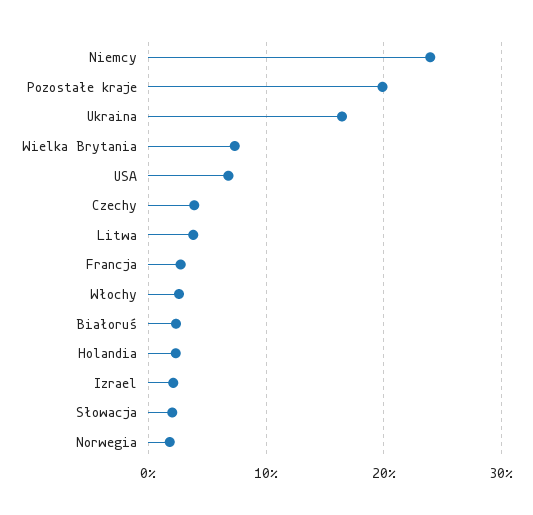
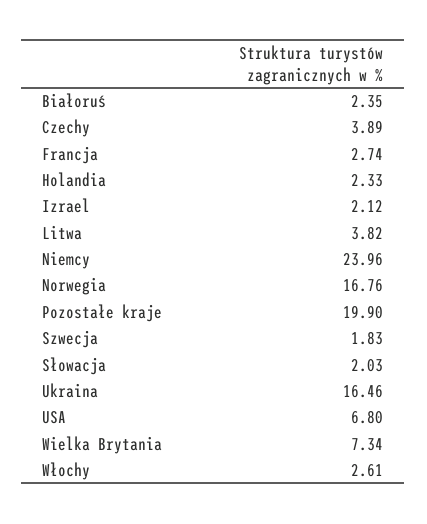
  {
    "Niemcy": 23.96,
    "Pozostałe kraje": 19.9,
    "Ukraina": 16.46,
    "Wielka Brytania": 7.34,
    "USA": 6.8,
    "Czechy": 3.89,
    "Litwa": 3.82,
    "Francja": 2.74,
    "Włochy": 2.61,
    "Białoruś": 2.35,
    "Holandia": 2.33,
    "Izrael": 2.12,
    "Słowacja": 2.03,
-   "Norwegia": 2
+   "Norwegia": 16.76,
+   "Szwecja": 1.83
  }

